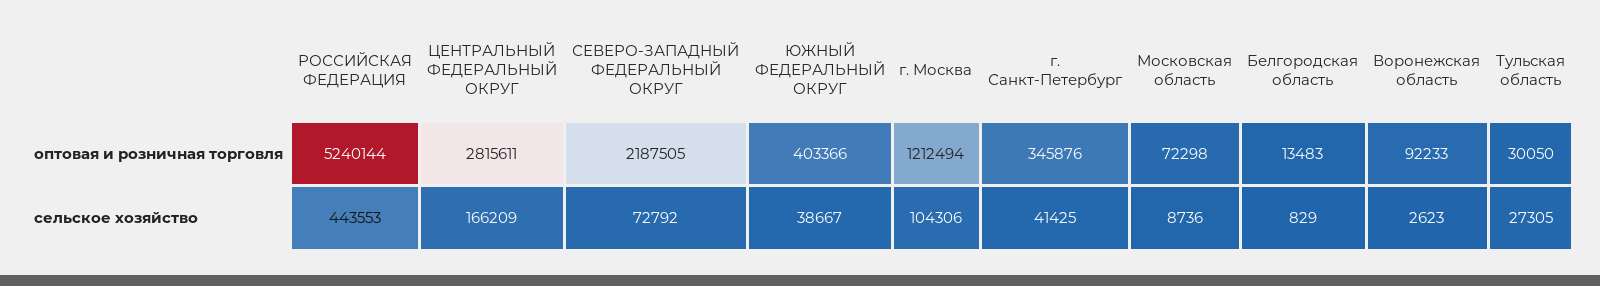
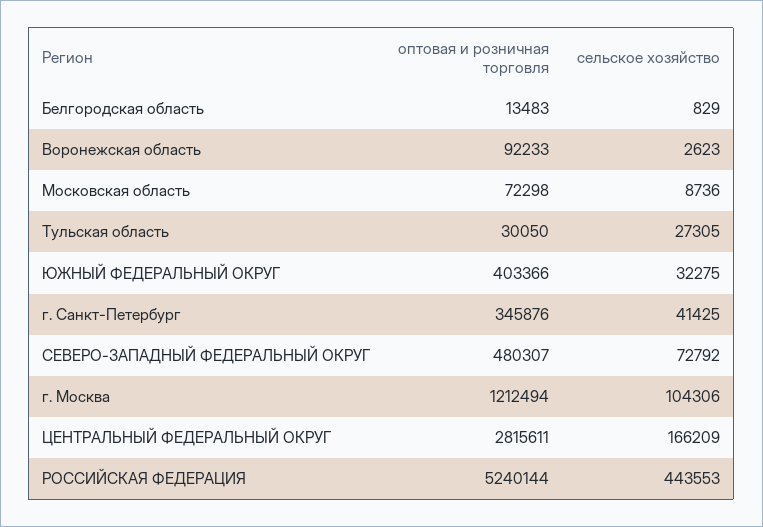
  {
    "РОССИЙСКАЯ ФЕДЕРАЦИЯ": {
      "оптовая и розничная торговля": 5240144,
      "сельское хозяйство": 443553
    },
    "ЦЕНТРАЛЬНЫЙ ФЕДЕРАЛЬНЫЙ ОКРУГ": {
      "оптовая и розничная торговля": 2815611,
      "сельское хозяйство": 166209
    },
    "СЕВЕРО-ЗАПАДНЫЙ ФЕДЕРАЛЬНЫЙ ОКРУГ": {
-     "оптовая и розничная торговля": 2187505,
+     "оптовая и розничная торговля": 480307,
      "сельское хозяйство": 72792
    },
    "ЮЖНЫЙ ФЕДЕРАЛЬНЫЙ ОКРУГ": {
      "оптовая и розничная торговля": 403366,
-     "сельское хозяйство": 38667
+     "сельское хозяйство": 32275
    },
    "г. Москва": {
      "оптовая и розничная торговля": 1212494,
      "сельское хозяйство": 104306
    },
    "г. Санкт-Петербург": {
      "оптовая и розничная торговля": 345876,
      "сельское хозяйство": 41425
    },
    "Московская область": {
      "оптовая и розничная торговля": 72298,
      "сельское хозяйство": 8736
    },
    "Белгородская область": {
      "оптовая и розничная торговля": 13483,
      "сельское хозяйство": 829
    },
    "Воронежская область": {
      "оптовая и розничная торговля": 92233,
      "сельское хозяйство": 2623
    },
    "Тульская область": {
      "оптовая и розничная торговля": 30050,
      "сельское хозяйство": 27305
    }
  }

